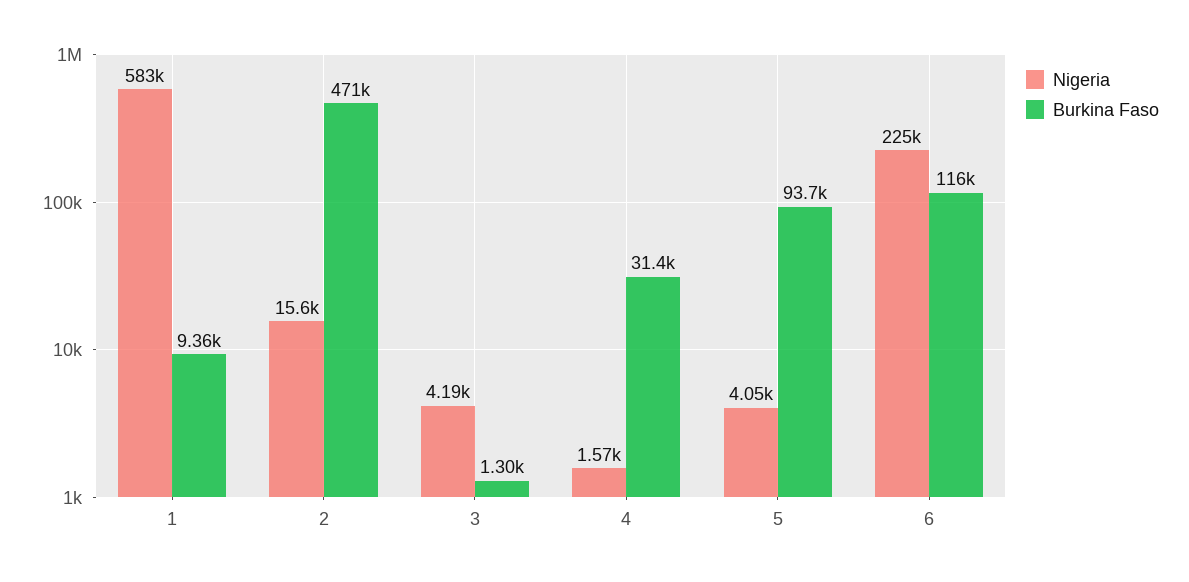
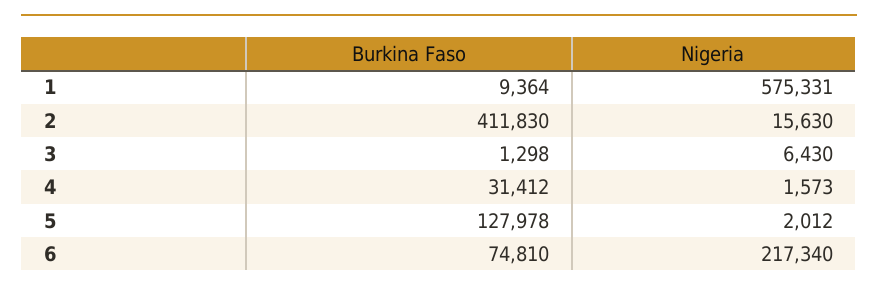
  {
    "Nigeria": {
-     "1": 583000,
+     "1": 575331,
      "2": 15630,
-     "3": 4190,
+     "3": 6430,
      "4": 1573,
-     "5": 4050,
+     "5": 2012,
-     "6": 225000
+     "6": 217340
    },
    "Burkina Faso": {
      "1": 9364,
-     "2": 471000,
+     "2": 411830,
      "3": 1298,
      "4": 31412,
-     "5": 93700,
+     "5": 127978,
-     "6": 116000
+     "6": 74810
    }
  }

